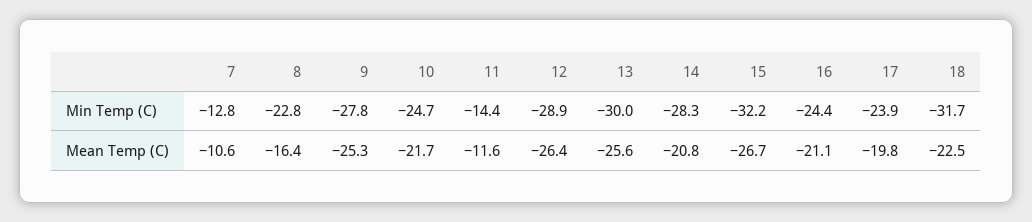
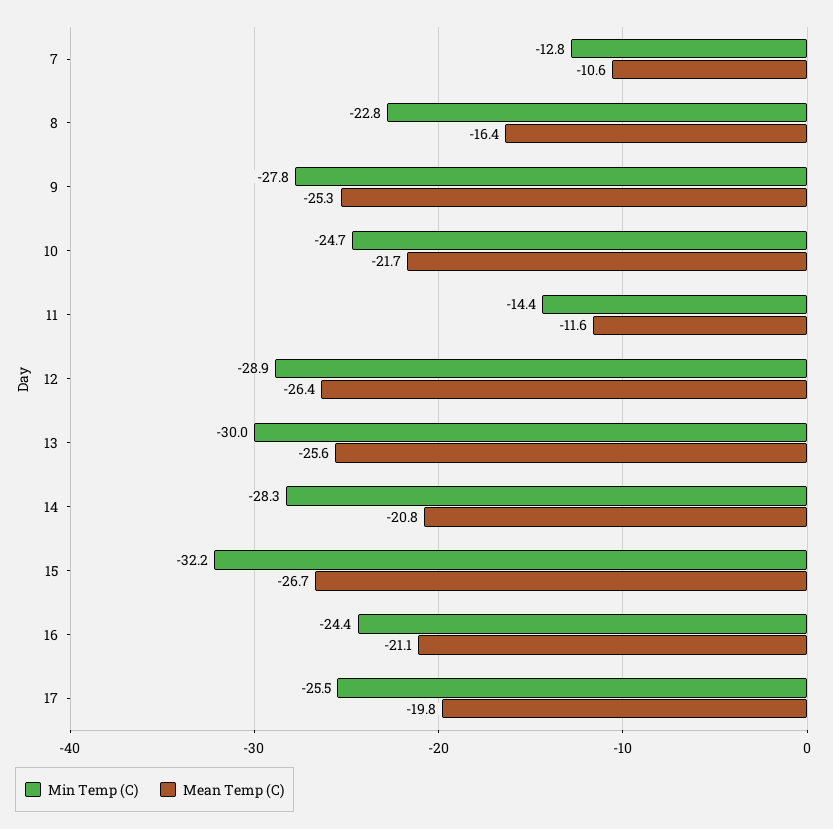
  {
    "Min Temp (C)": {
      "7": -12.8,
      "8": -22.8,
      "9": -27.8,
      "10": -24.7,
      "11": -14.4,
      "12": -28.9,
      "13": -30,
      "14": -28.3,
      "15": -32.2,
      "16": -24.4,
-     "17": -23.9,
+     "17": -25.5
-     "18": -31.7
    },
    "Mean Temp (C)": {
      "7": -10.6,
      "8": -16.4,
      "9": -25.3,
      "10": -21.7,
      "11": -11.6,
      "12": -26.4,
      "13": -25.6,
      "14": -20.8,
      "15": -26.7,
      "16": -21.1,
-     "17": -19.8,
+     "17": -19.8
-     "18": -22.5
    }
  }

